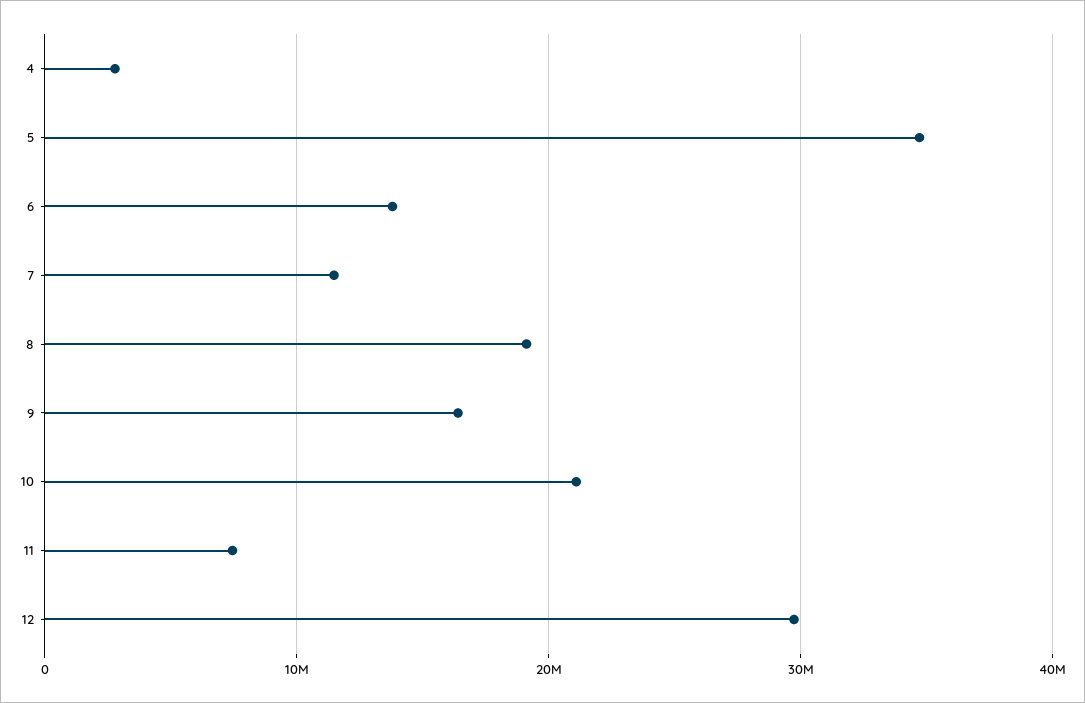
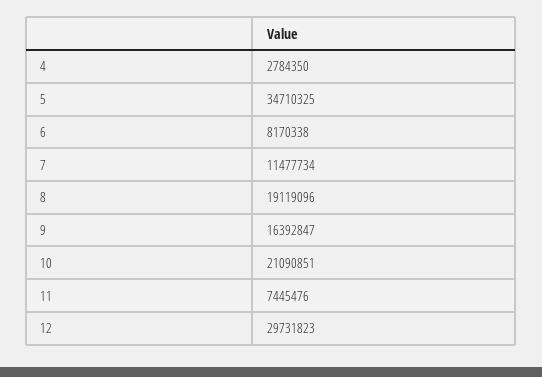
  {
    "4": 2784350,
    "5": 34710325,
-   "6": 14000000,
+   "6": 8170338,
    "7": 11477734,
    "8": 19119096,
    "9": 16392847,
    "10": 21090851,
    "11": 7445476,
    "12": 29731823
  }

